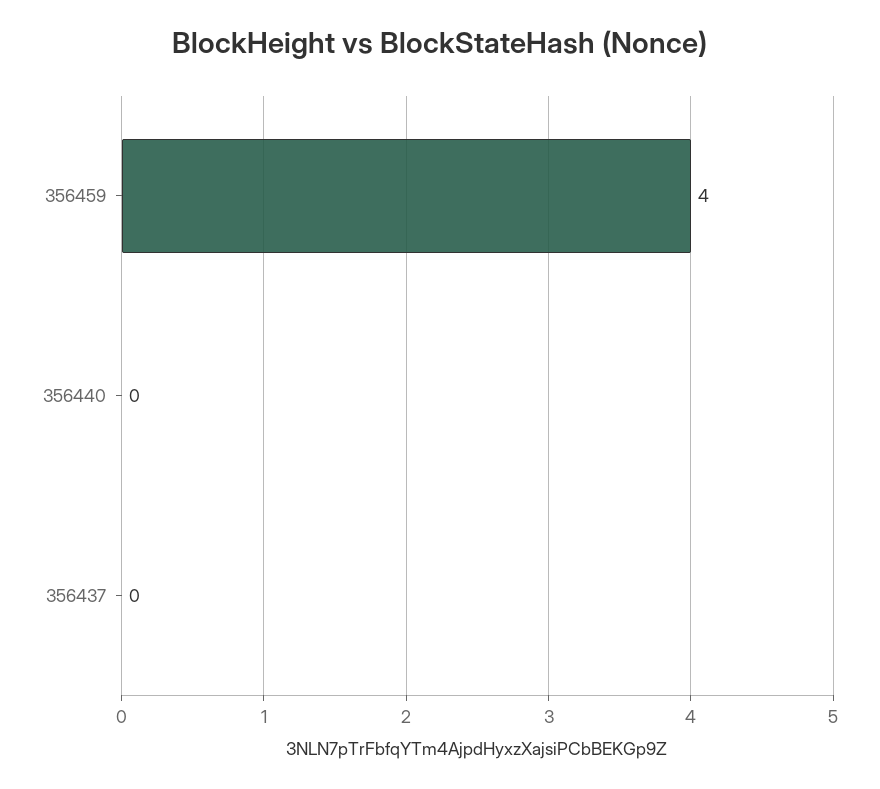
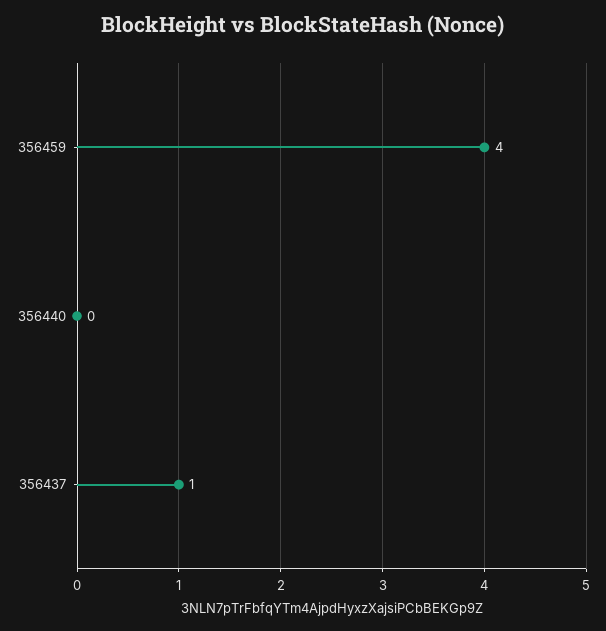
  {
    "356459": 4,
    "356440": 0,
-   "356437": 0
+   "356437": 1
  }

